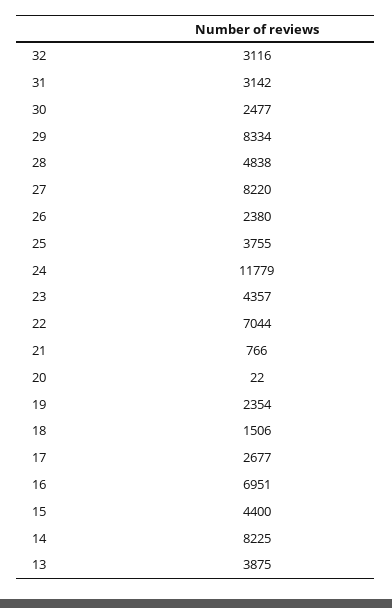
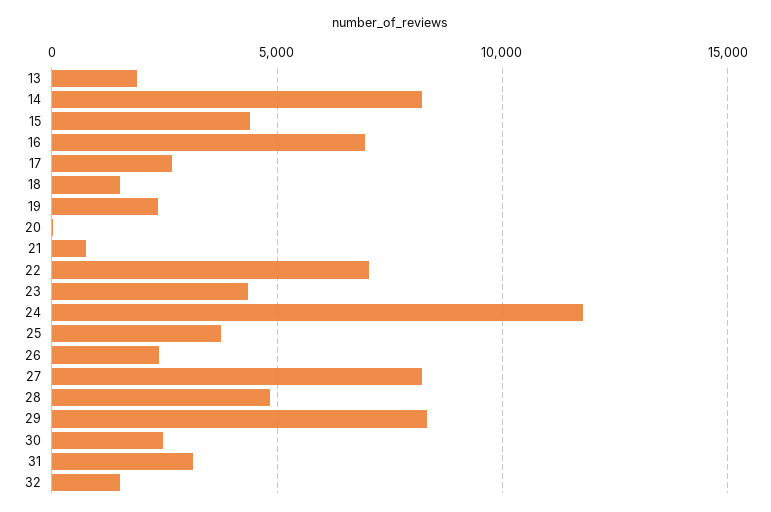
  {
-   "32": 3116,
+   "32": 1500,
    "31": 3142,
    "30": 2477,
    "29": 8334,
    "28": 4838,
    "27": 8220,
    "26": 2380,
    "25": 3755,
    "24": 11779,
    "23": 4357,
    "22": 7044,
    "21": 766,
    "20": 22,
    "19": 2354,
    "18": 1506,
    "17": 2677,
    "16": 6951,
    "15": 4400,
    "14": 8225,
-   "13": 3875
+   "13": 2000
  }

